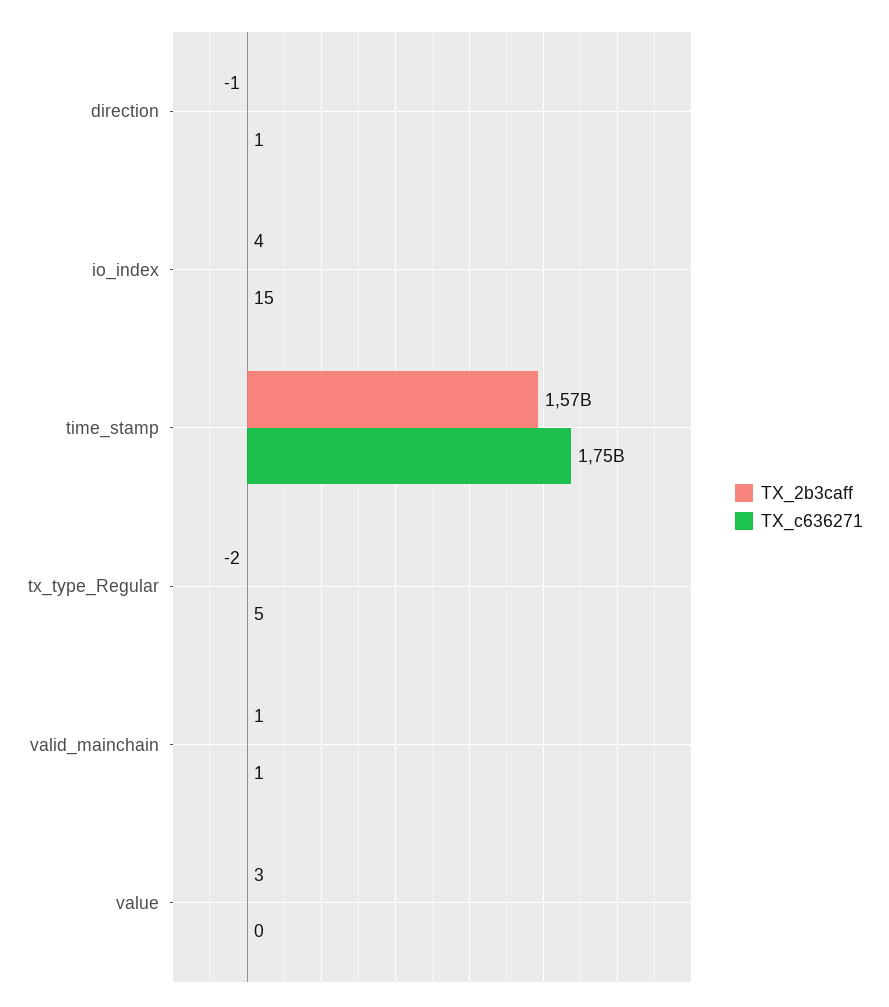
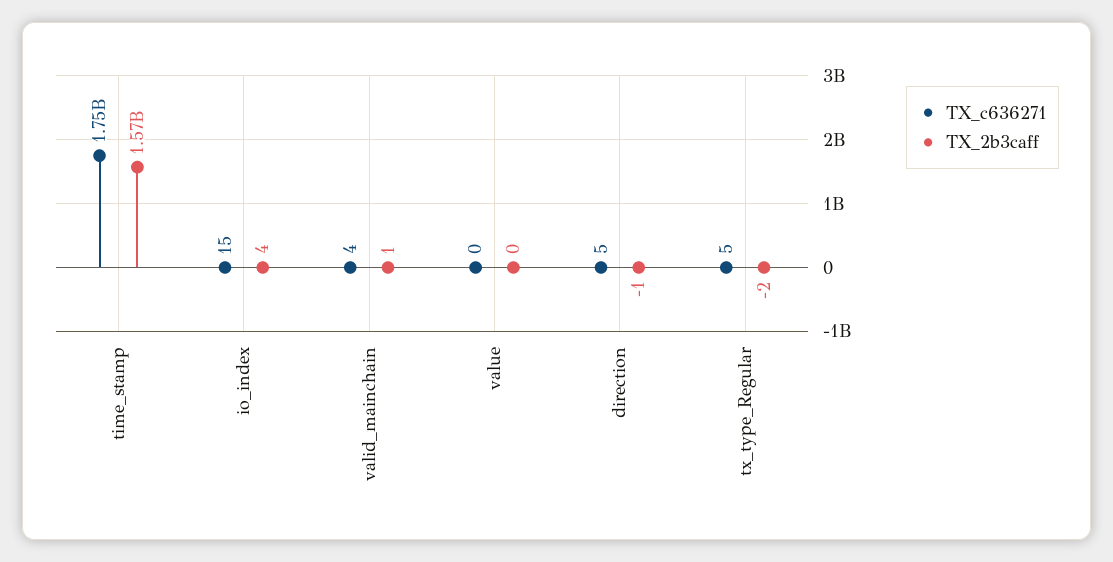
  {
    "TX_2b3caff": {
      "direction": -1,
      "io_index": 4,
      "time_stamp": 1570000000,
      "tx_type_Regular": -2,
      "valid_mainchain": 1,
-     "value": 3
+     "value": 0
    },
    "TX_c636271": {
-     "direction": 1,
+     "direction": 5,
      "io_index": 15,
      "time_stamp": 1750000000,
      "tx_type_Regular": 5,
-     "valid_mainchain": 1,
+     "valid_mainchain": 4,
      "value": 0
    }
  }

